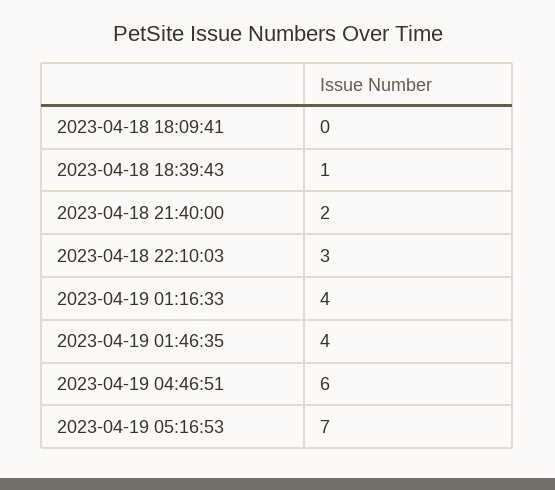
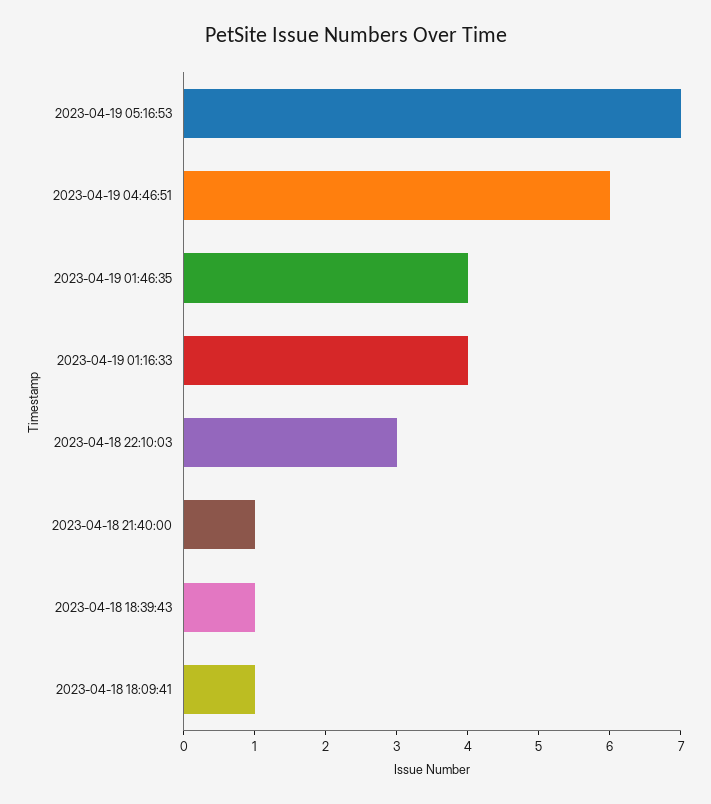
  {
-   "2023-04-18 18:09:41": 0,
+   "2023-04-18 18:09:41": 1,
    "2023-04-18 18:39:43": 1,
-   "2023-04-18 21:40:00": 2,
+   "2023-04-18 21:40:00": 1,
    "2023-04-18 22:10:03": 3,
    "2023-04-19 01:16:33": 4,
    "2023-04-19 01:46:35": 4,
    "2023-04-19 04:46:51": 6,
    "2023-04-19 05:16:53": 7
  }

